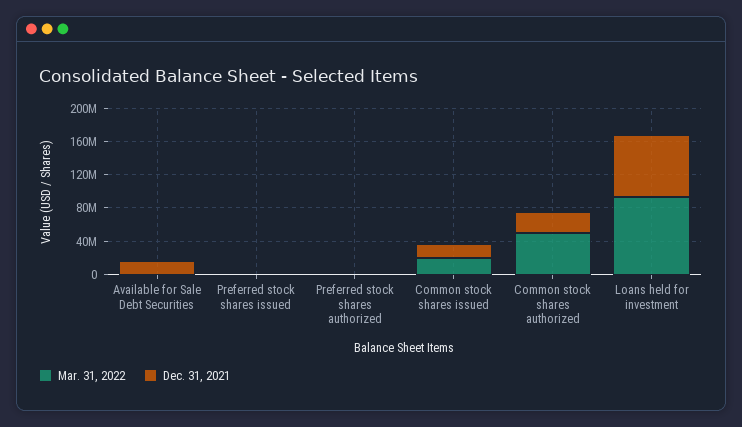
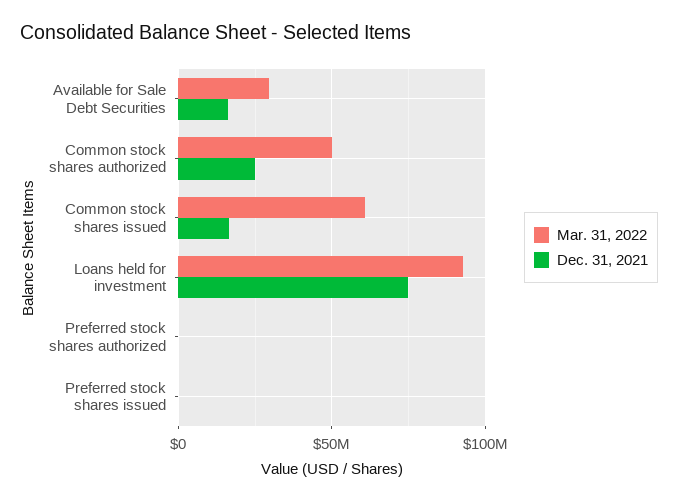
  {
    "Mar. 31, 2022": {
-     "Available for Sale Debt Securities": 0,
+     "Available for Sale Debt Securities": 30000000,
      "Preferred stock shares issued": 0,
      "Preferred stock shares authorized": 0,
-     "Common stock shares issued": 20000000,
+     "Common stock shares issued": 60000000,
      "Common stock shares authorized": 50000000,
      "Loans held for investment": 95000000
    },
    "Dec. 31, 2021": {
      "Available for Sale Debt Securities": 15000000,
      "Preferred stock shares issued": 0,
      "Preferred stock shares authorized": 0,
      "Common stock shares issued": 15000000,
      "Common stock shares authorized": 25000000,
      "Loans held for investment": 75000000
    }
  }

